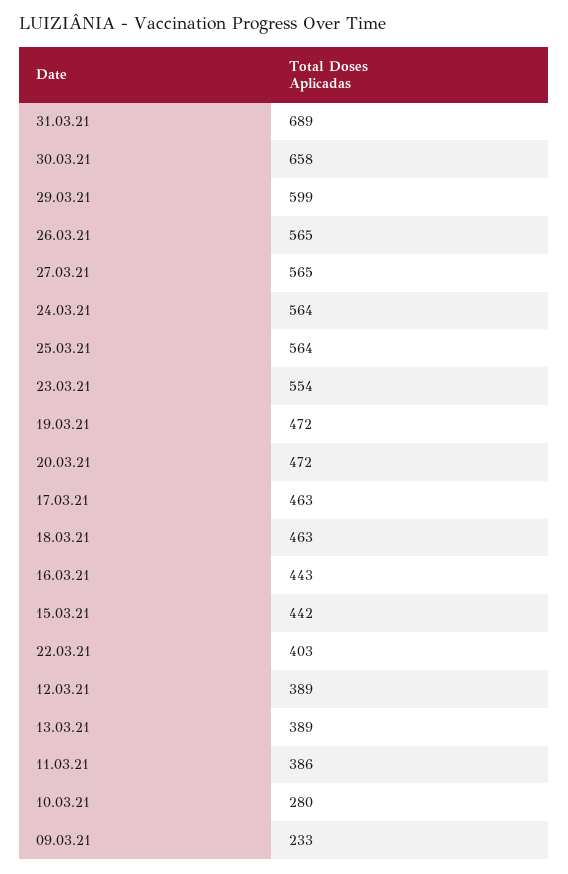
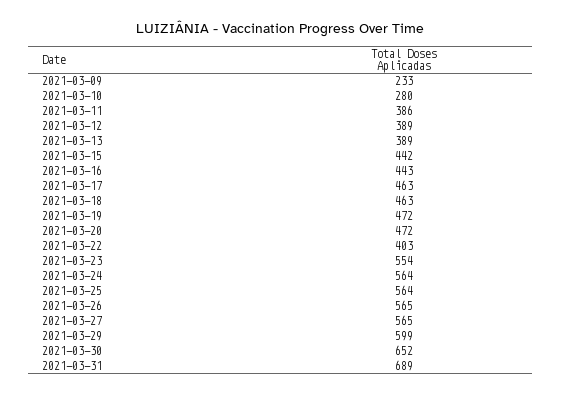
  {
    "31.03.21": 689,
-   "30.03.21": 658,
+   "30.03.21": 652,
    "29.03.21": 599,
    "26.03.21": 565,
    "27.03.21": 565,
    "24.03.21": 564,
    "25.03.21": 564,
    "23.03.21": 554,
    "19.03.21": 472,
    "20.03.21": 472,
    "17.03.21": 463,
    "18.03.21": 463,
    "16.03.21": 443,
    "15.03.21": 442,
    "22.03.21": 403,
    "12.03.21": 389,
    "13.03.21": 389,
    "11.03.21": 386,
    "10.03.21": 280,
    "09.03.21": 233
  }

